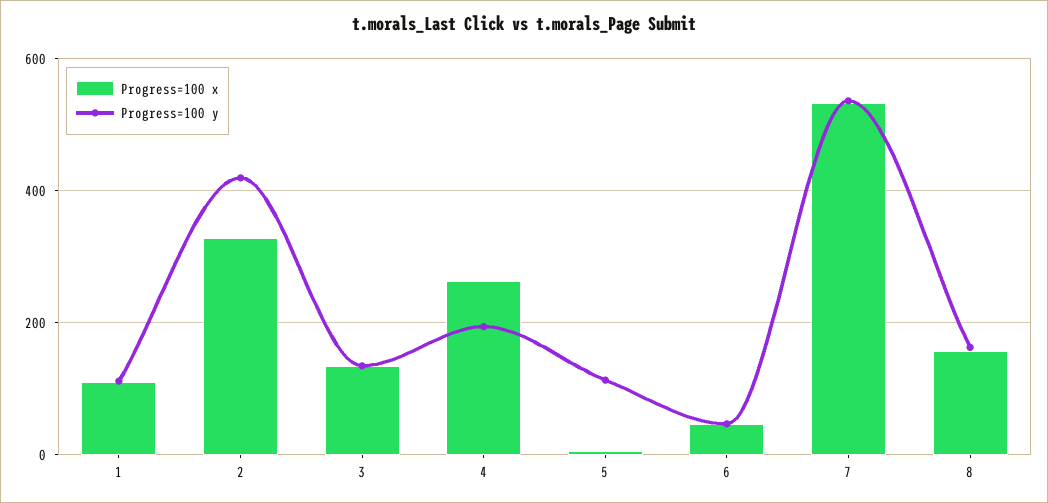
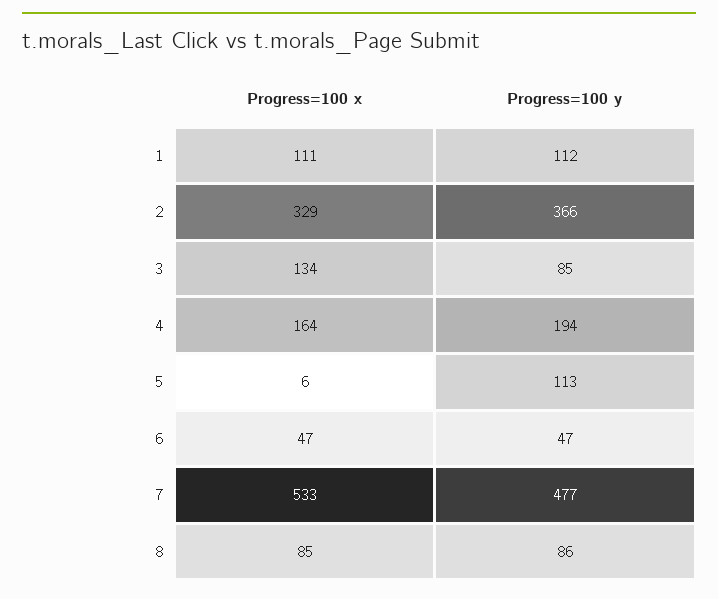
  {
    "Progress=100 x": {
      "1": 111,
      "2": 329,
      "3": 134,
-     "4": 260,
+     "4": 164,
      "5": 6,
      "6": 47,
      "7": 533,
-     "8": 160
+     "8": 85
    },
    "Progress=100 y": {
      "1": 112,
-     "2": 420,
+     "2": 366,
-     "3": 140,
+     "3": 85,
      "4": 194,
      "5": 113,
      "6": 47,
-     "7": 540,
+     "7": 477,
-     "8": 160
+     "8": 86
    }
  }

